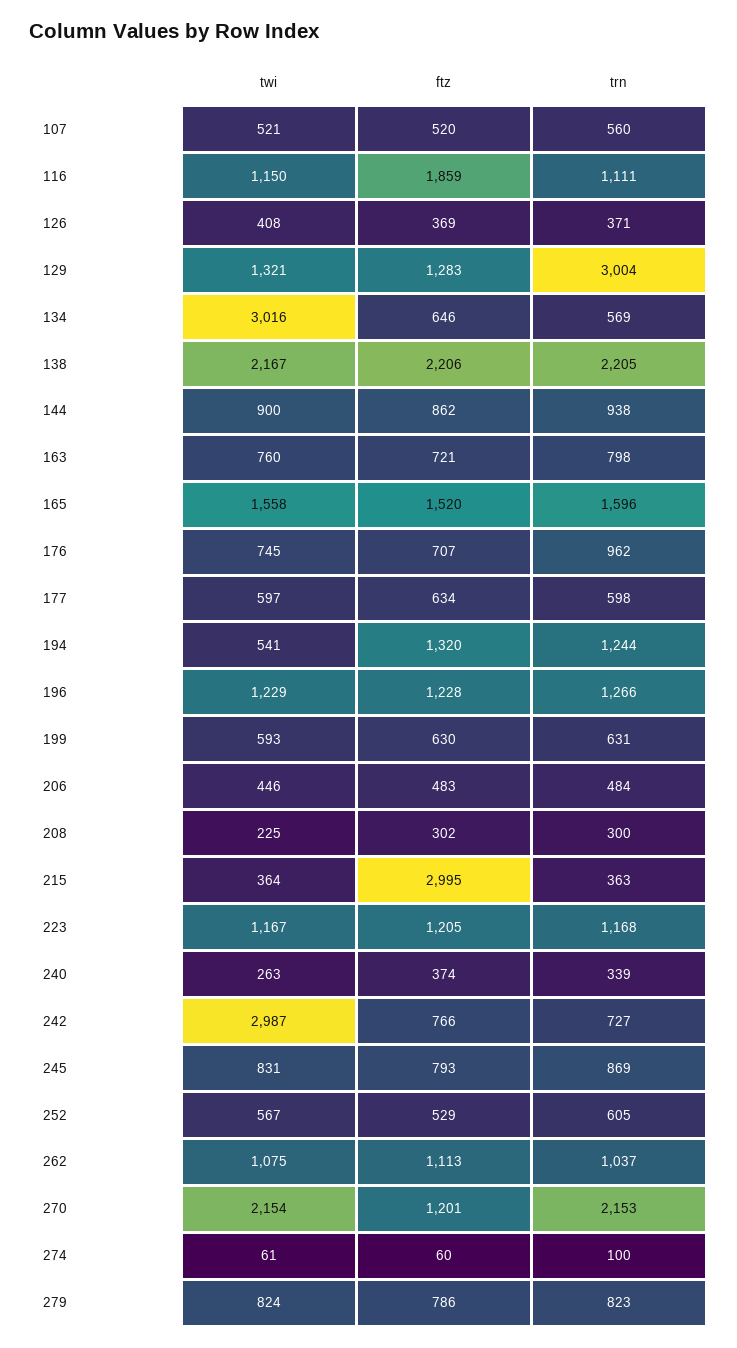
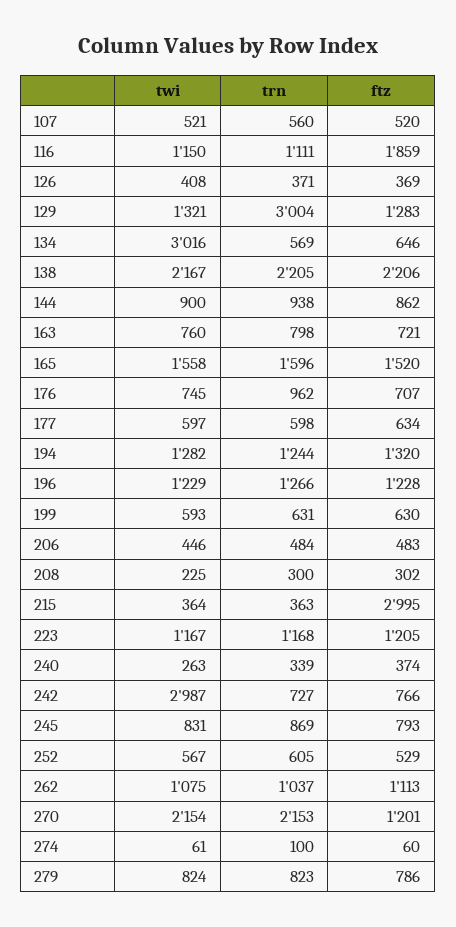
  {
    "twi": {
      "107": 521,
      "116": 1150,
      "126": 408,
      "129": 1321,
      "134": 3016,
      "138": 2167,
      "144": 900,
      "163": 760,
      "165": 1558,
      "176": 745,
      "177": 597,
-     "194": 541,
+     "194": 1282,
      "196": 1229,
      "199": 593,
      "206": 446,
      "208": 225,
      "215": 364,
      "223": 1167,
      "240": 263,
      "242": 2987,
      "245": 831,
      "252": 567,
      "262": 1075,
      "270": 2154,
      "274": 61,
      "279": 824
    },
    "ftz": {
      "107": 520,
      "116": 1859,
      "126": 369,
      "129": 1283,
      "134": 646,
      "138": 2206,
      "144": 862,
      "163": 721,
      "165": 1520,
      "176": 707,
      "177": 634,
      "194": 1320,
      "196": 1228,
      "199": 630,
      "206": 483,
      "208": 302,
      "215": 2995,
      "223": 1205,
      "240": 374,
      "242": 766,
      "245": 793,
      "252": 529,
      "262": 1113,
      "270": 1201,
      "274": 60,
      "279": 786
    },
    "trn": {
      "107": 560,
      "116": 1111,
      "126": 371,
      "129": 3004,
      "134": 569,
      "138": 2205,
      "144": 938,
      "163": 798,
      "165": 1596,
      "176": 962,
      "177": 598,
      "194": 1244,
      "196": 1266,
      "199": 631,
      "206": 484,
      "208": 300,
      "215": 363,
      "223": 1168,
      "240": 339,
      "242": 727,
      "245": 869,
      "252": 605,
      "262": 1037,
      "270": 2153,
      "274": 100,
      "279": 823
    }
  }

